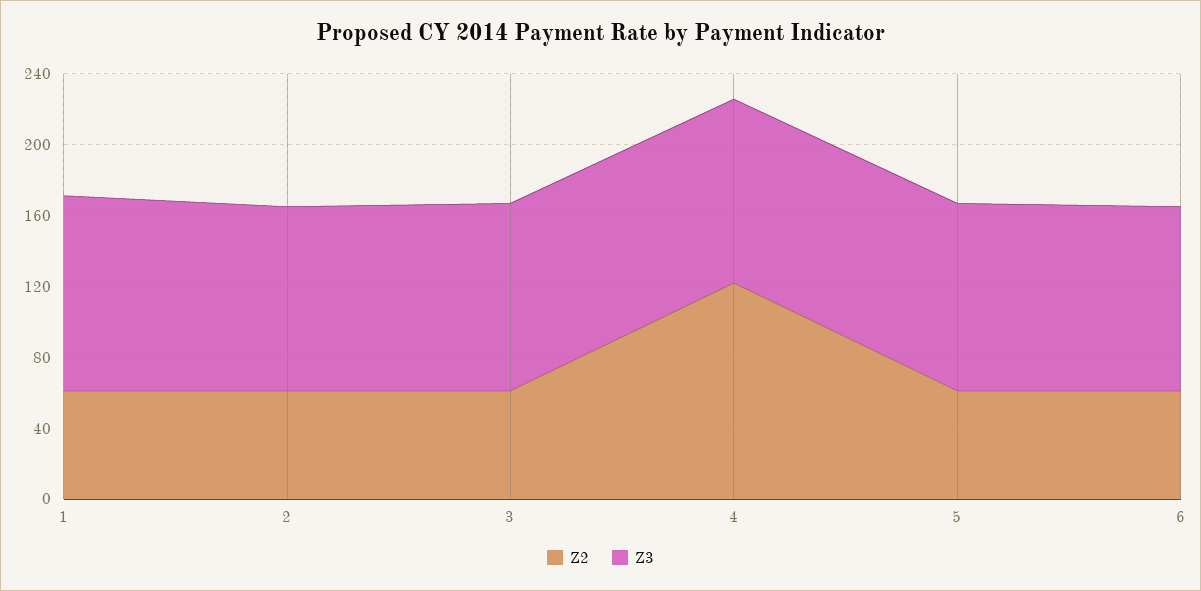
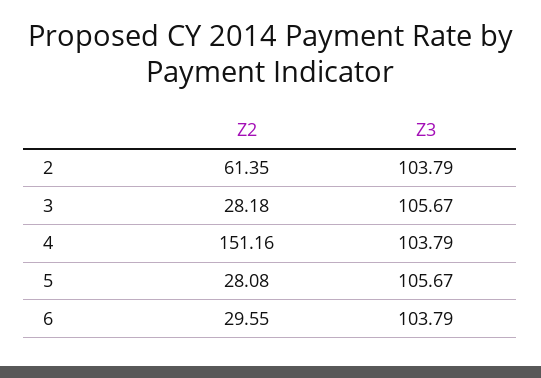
  {
    "Z2": {
-     "1": 60,
      "2": 61.35,
-     "3": 60,
+     "3": 28.18,
-     "4": 120,
+     "4": 151.16,
-     "5": 60,
+     "5": 28.08,
-     "6": 60
+     "6": 29.55
    },
    "Z3": {
-     "1": 110,
      "2": 103.79,
      "3": 105.67,
      "4": 103.79,
      "5": 105.67,
      "6": 103.79
    }
  }

